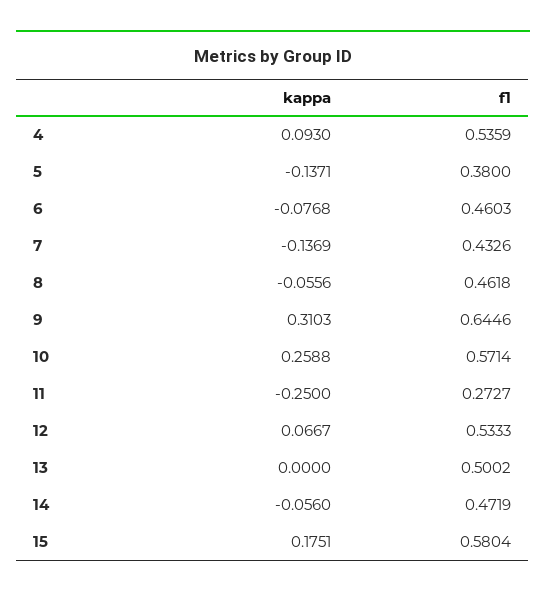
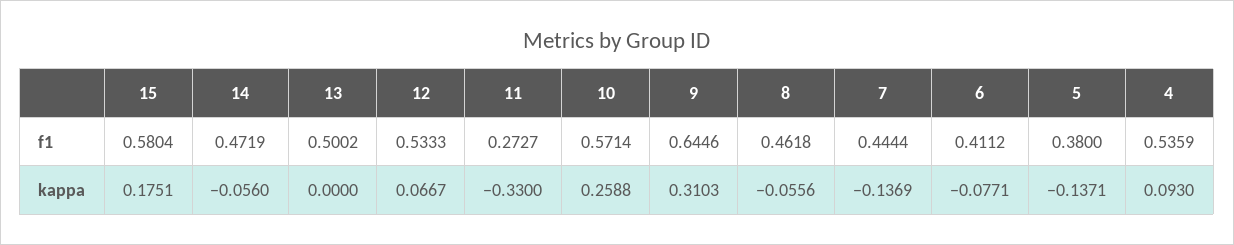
  {
    "kappa": {
      "4": 0.093,
      "5": -0.1371,
-     "6": -0.0768,
+     "6": -0.0771,
      "7": -0.1369,
      "8": -0.0556,
      "9": 0.3103,
      "10": 0.2588,
-     "11": -0.25,
+     "11": -0.33,
      "12": 0.0667,
      "13": 0,
      "14": -0.056,
      "15": 0.1751
    },
    "f1": {
      "4": 0.5359,
      "5": 0.38,
-     "6": 0.4603,
+     "6": 0.4112,
-     "7": 0.4326,
+     "7": 0.4444,
      "8": 0.4618,
      "9": 0.6446,
      "10": 0.5714,
      "11": 0.2727,
      "12": 0.5333,
      "13": 0.5002,
      "14": 0.4719,
      "15": 0.5804
    }
  }

